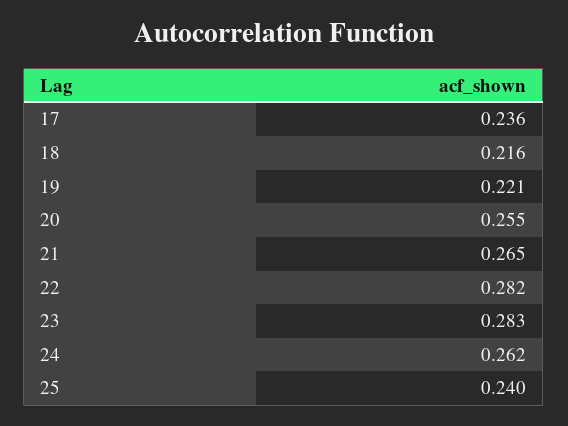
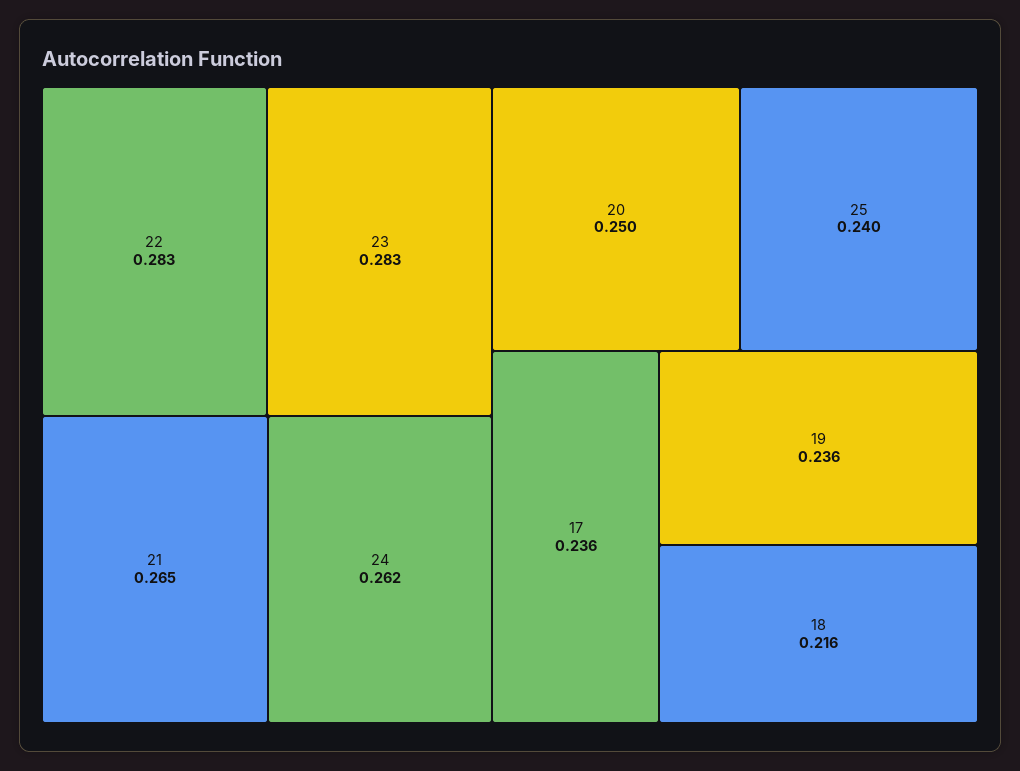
  {
    "17": 0.236,
    "18": 0.216,
-   "19": 0.221,
+   "19": 0.236,
-   "20": 0.255,
+   "20": 0.25,
    "21": 0.265,
-   "22": 0.282,
+   "22": 0.283,
    "23": 0.283,
    "24": 0.262,
    "25": 0.24
  }

